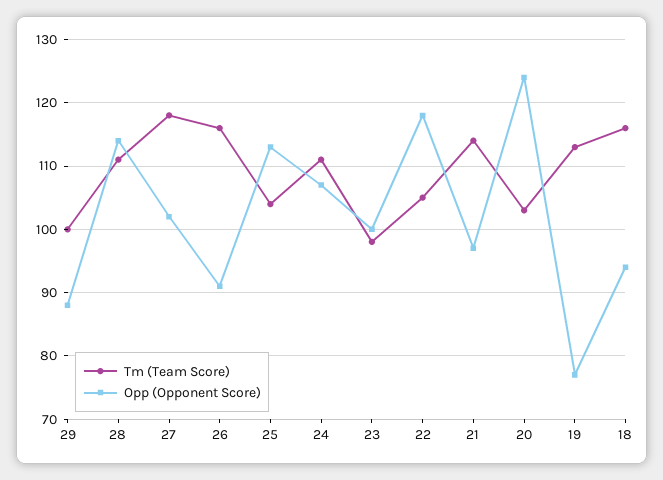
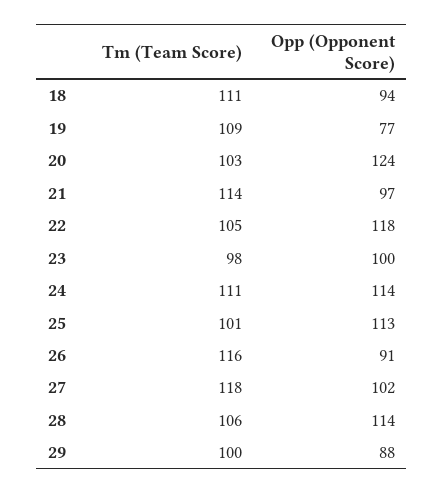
  {
    "Tm (Team Score)": {
      "29": 100,
-     "28": 111,
+     "28": 106,
      "27": 118,
      "26": 116,
-     "25": 104,
+     "25": 101,
      "24": 111,
      "23": 98,
      "22": 105,
      "21": 114,
      "20": 103,
-     "19": 113,
+     "19": 109,
-     "18": 116
+     "18": 111
    },
    "Opp (Opponent Score)": {
      "29": 88,
      "28": 114,
      "27": 102,
      "26": 91,
      "25": 113,
-     "24": 107,
+     "24": 114,
      "23": 100,
      "22": 118,
      "21": 97,
      "20": 124,
      "19": 77,
      "18": 94
    }
  }

